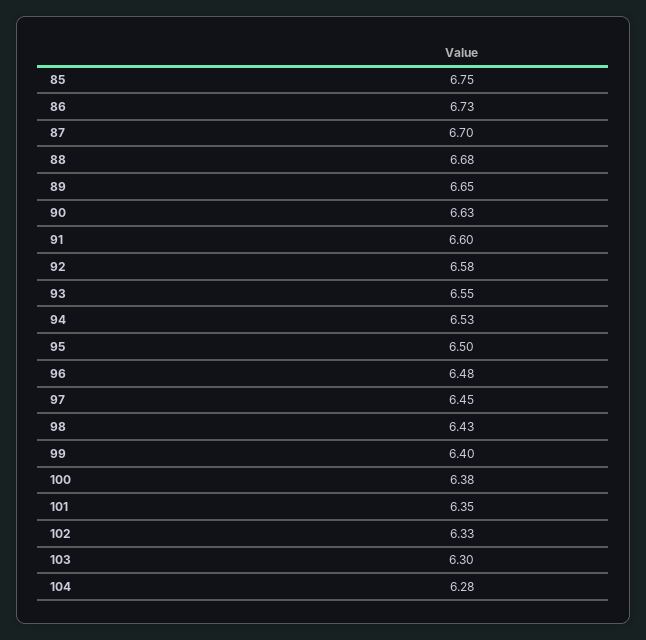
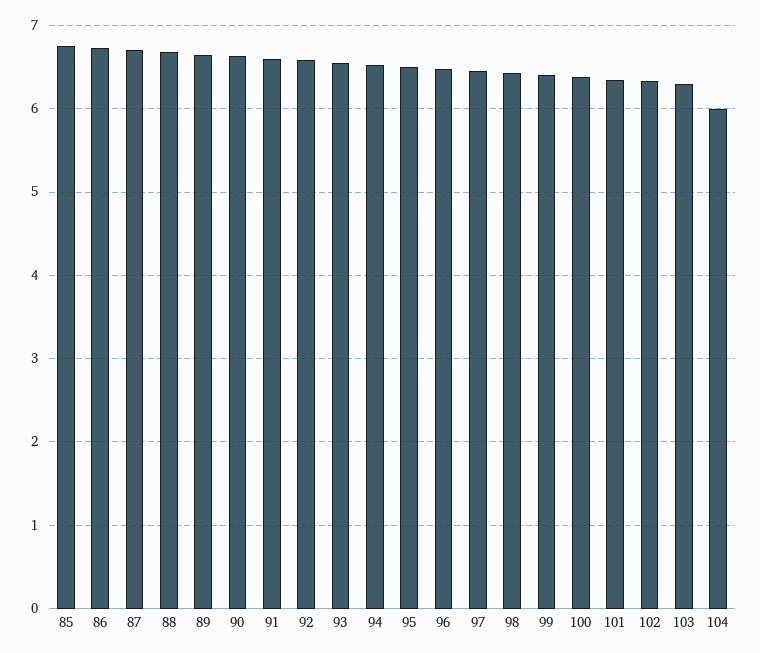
  {
    "85": 6.75,
    "86": 6.73,
    "87": 6.7,
    "88": 6.68,
    "89": 6.65,
    "90": 6.63,
    "91": 6.6,
    "92": 6.58,
    "93": 6.55,
    "94": 6.53,
    "95": 6.5,
    "96": 6.48,
    "97": 6.45,
    "98": 6.43,
    "99": 6.4,
    "100": 6.38,
    "101": 6.35,
    "102": 6.33,
    "103": 6.3,
-   "104": 6.28
+   "104": 6
  }

